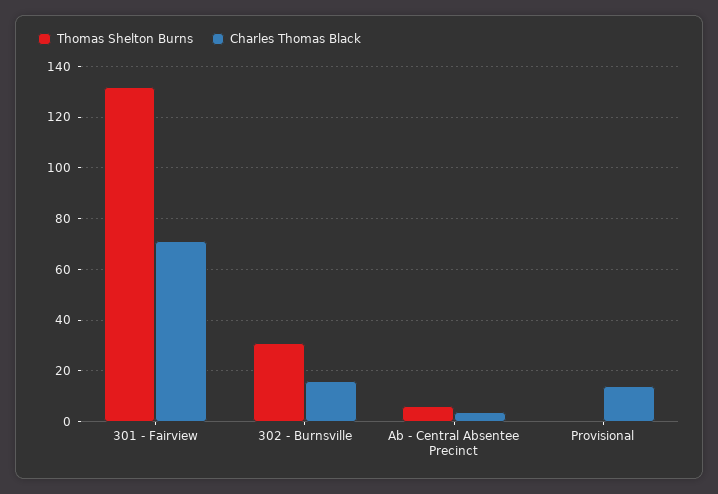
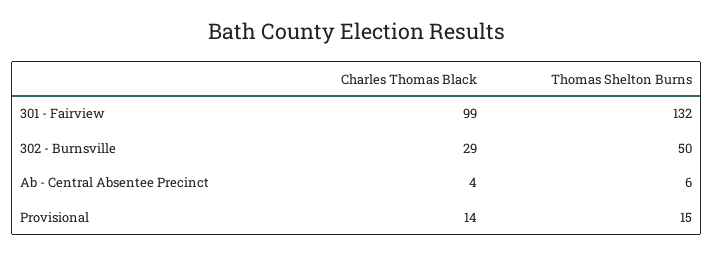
  {
    "Thomas Shelton Burns": {
      "301 - Fairview": 132,
-     "302 - Burnsville": 30,
+     "302 - Burnsville": 50,
      "Ab - Central Absentee Precinct": 6,
-     "Provisional": 0
+     "Provisional": 15
    },
    "Charles Thomas Black": {
-     "301 - Fairview": 70,
+     "301 - Fairview": 99,
-     "302 - Burnsville": 15,
+     "302 - Burnsville": 29,
      "Ab - Central Absentee Precinct": 4,
      "Provisional": 14
    }
  }

